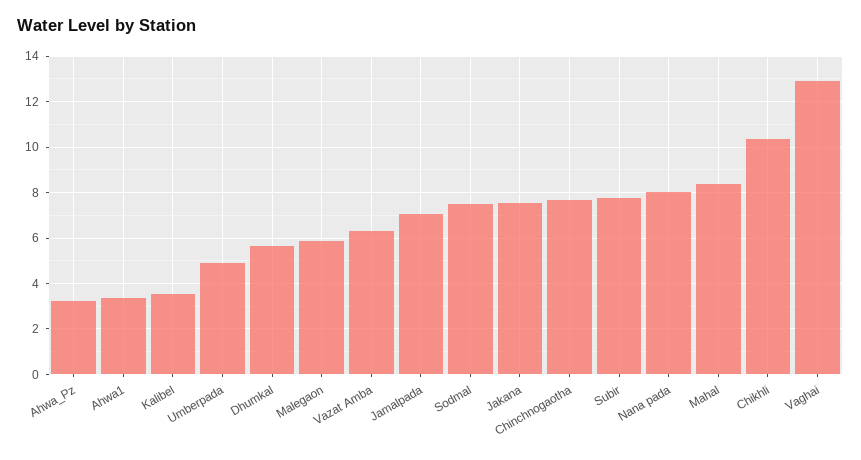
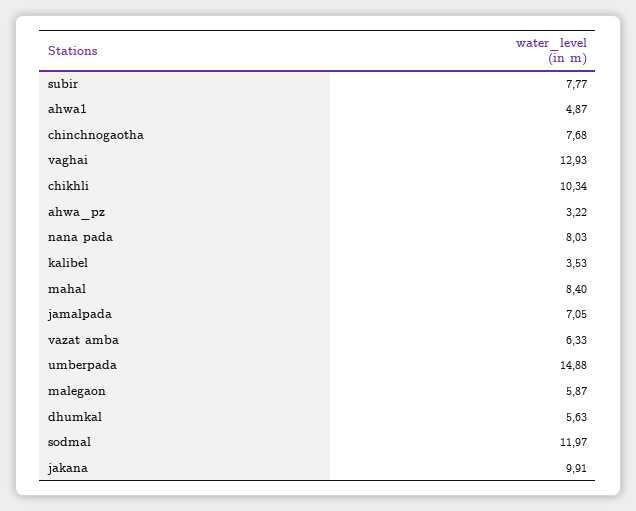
  {
    "Ahwa_Pz": 3.22,
-   "Ahwa1": 3.5,
+   "Ahwa1": 4.87,
    "Kalibel": 3.53,
-   "Umberpada": 5,
+   "Umberpada": 14.88,
    "Dhumkal": 5.63,
    "Malegaon": 5.87,
    "Vazat Amba": 6.33,
    "Jamalpada": 7.05,
-   "Sodmal": 7.5,
+   "Sodmal": 11.97,
-   "Jakana": 7.5,
+   "Jakana": 9.91,
    "Chinchnogaotha": 7.68,
    "Subir": 7.77,
    "Nana pada": 8.03,
    "Mahal": 8.4,
    "Chikhli": 10.34,
    "Vaghai": 12.93
  }

